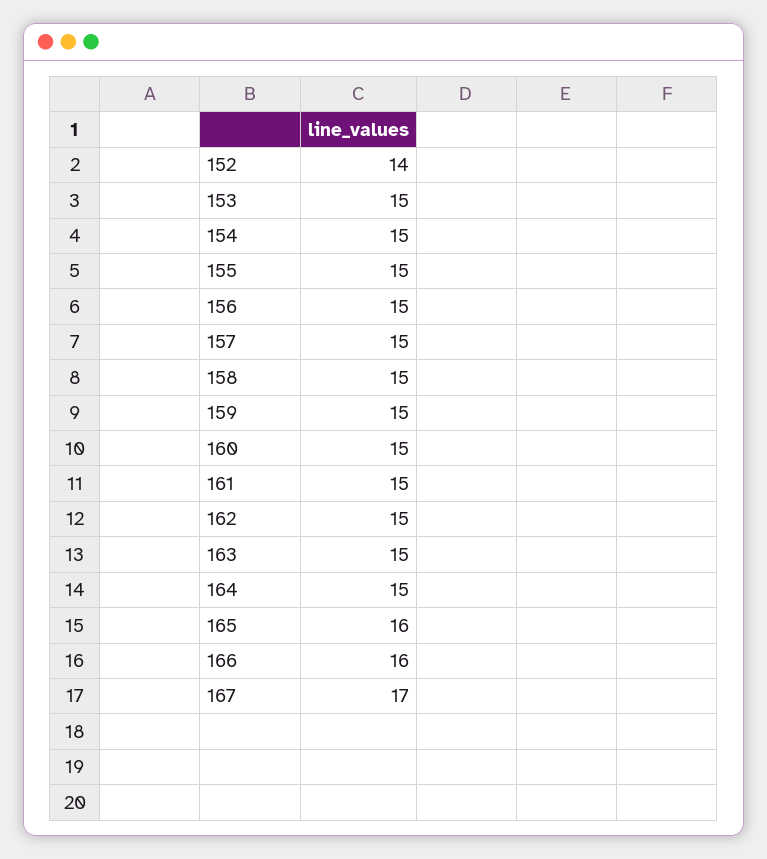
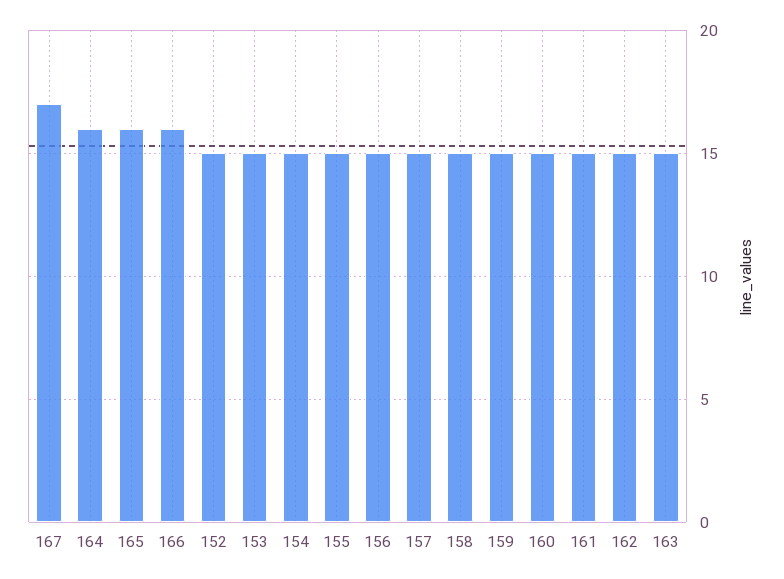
  {
-   "152": 14,
+   "152": 15,
    "153": 15,
    "154": 15,
    "155": 15,
    "156": 15,
    "157": 15,
    "158": 15,
    "159": 15,
    "160": 15,
    "161": 15,
    "162": 15,
    "163": 15,
-   "164": 15,
+   "164": 16,
    "165": 16,
    "166": 16,
    "167": 17
  }

